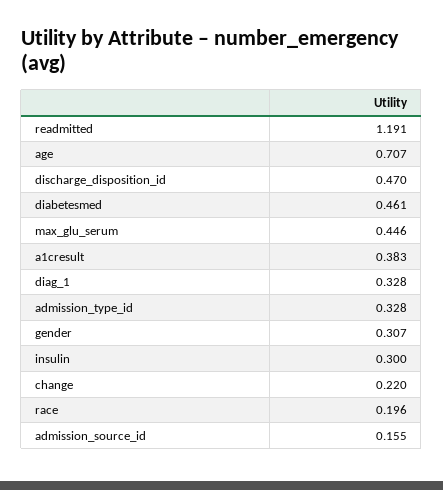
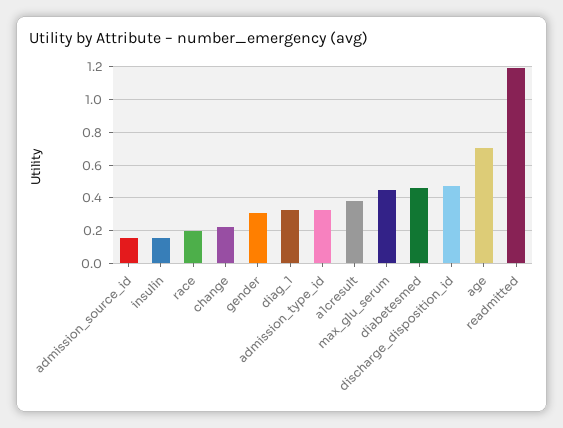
  {
    "readmitted": 1.191,
    "age": 0.707,
    "discharge_disposition_id": 0.47,
    "diabetesmed": 0.461,
    "max_glu_serum": 0.446,
    "a1cresult": 0.383,
    "diag_1": 0.328,
    "admission_type_id": 0.328,
    "gender": 0.307,
-   "insulin": 0.3,
+   "insulin": 0.15,
    "change": 0.22,
    "race": 0.196,
    "admission_source_id": 0.155
  }

